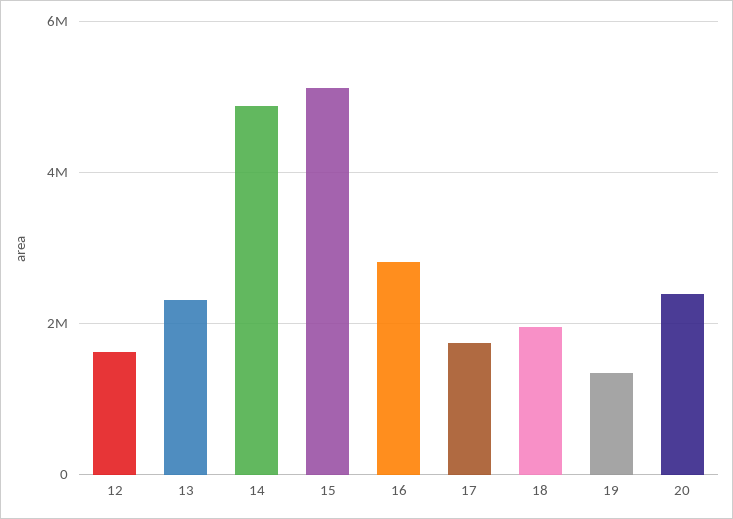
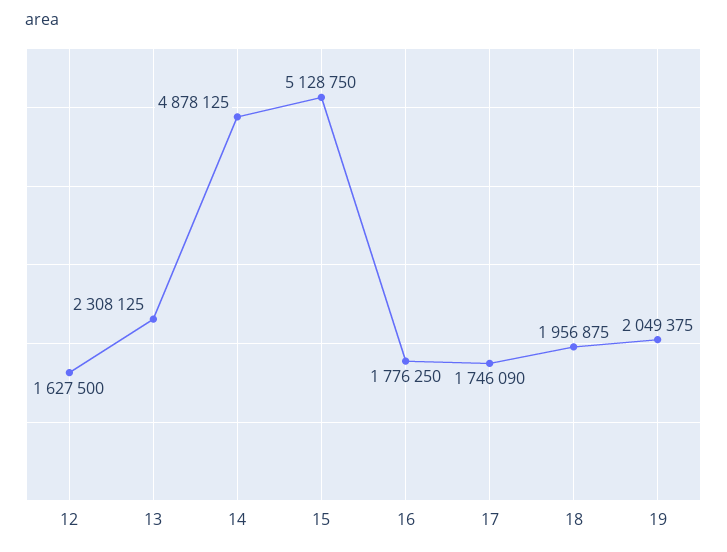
  {
    "12": 1627500,
    "13": 2308125,
    "14": 4878125,
    "15": 5128750,
-   "16": 2800000,
+   "16": 1776250,
    "17": 1746090,
    "18": 1956875,
-   "19": 1400000,
+   "19": 2049375
-   "20": 2400000
  }

